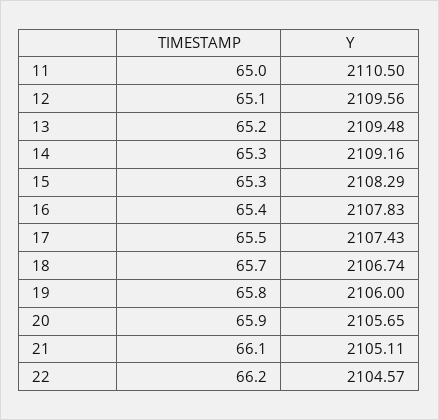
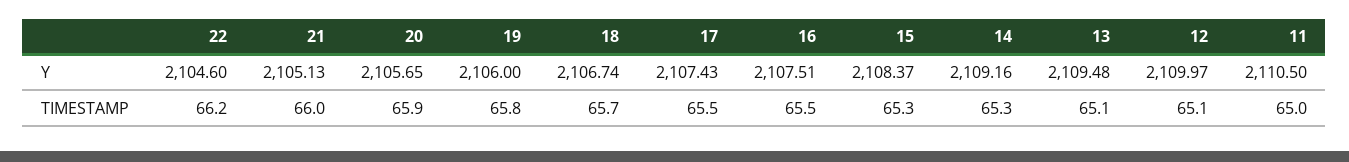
  {
    "TIMESTAMP": {
      "11": 65,
      "12": 65.1,
-     "13": 65.2,
+     "13": 65.1,
      "14": 65.3,
      "15": 65.3,
-     "16": 65.4,
+     "16": 65.5,
      "17": 65.5,
      "18": 65.7,
      "19": 65.8,
      "20": 65.9,
-     "21": 66.1,
+     "21": 66,
      "22": 66.2
    },
    "Y": {
      "11": 2110.5,
-     "12": 2109.56,
+     "12": 2109.97,
      "13": 2109.48,
      "14": 2109.16,
-     "15": 2108.29,
+     "15": 2108.37,
-     "16": 2107.83,
+     "16": 2107.51,
      "17": 2107.43,
      "18": 2106.74,
      "19": 2106,
      "20": 2105.65,
-     "21": 2105.11,
+     "21": 2105.13,
-     "22": 2104.57
+     "22": 2104.6
    }
  }

